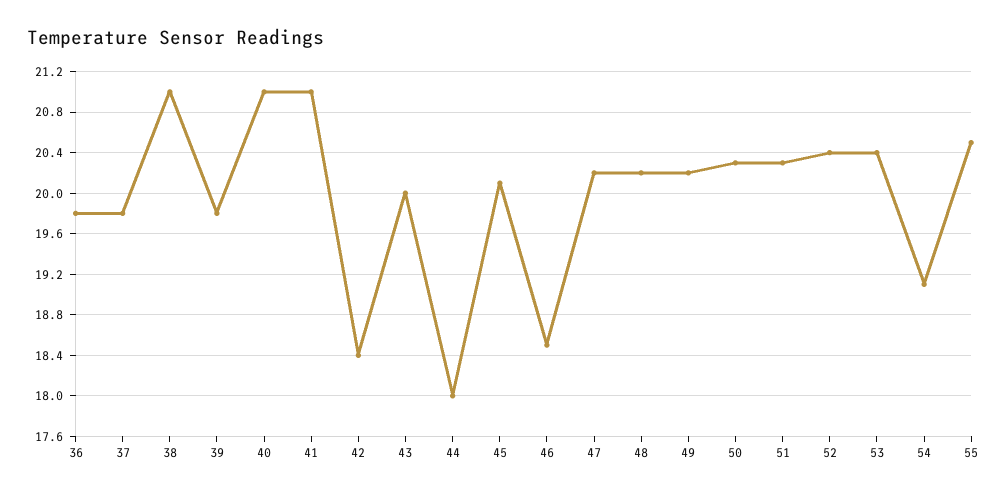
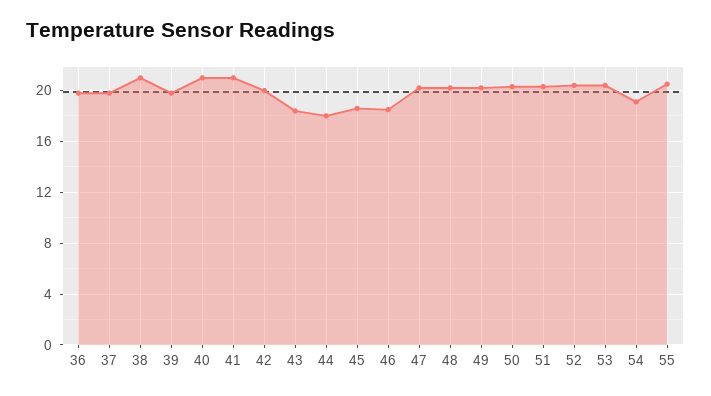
  {
    "36": 19.8,
    "37": 19.8,
    "38": 21,
    "39": 19.8,
    "40": 21,
    "41": 21,
-   "42": 18.4,
+   "42": 20,
-   "43": 20,
+   "43": 18.5,
    "44": 18,
-   "45": 20.1,
+   "45": 18.5,
    "46": 18.5,
    "47": 20.2,
    "48": 20.2,
    "49": 20.2,
    "50": 20.3,
    "51": 20.3,
    "52": 20.4,
    "53": 20.4,
    "54": 19.1,
    "55": 20.5
  }

